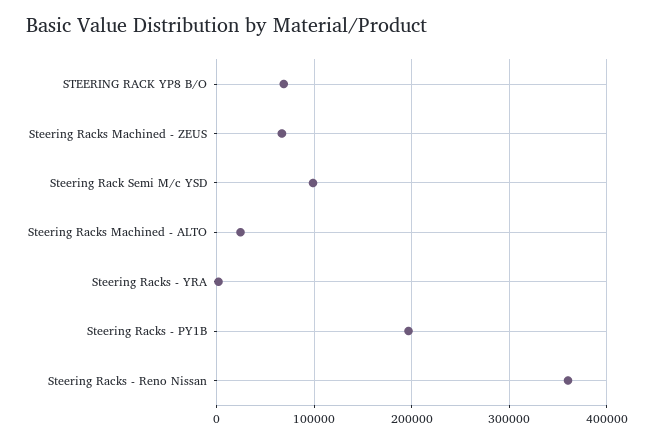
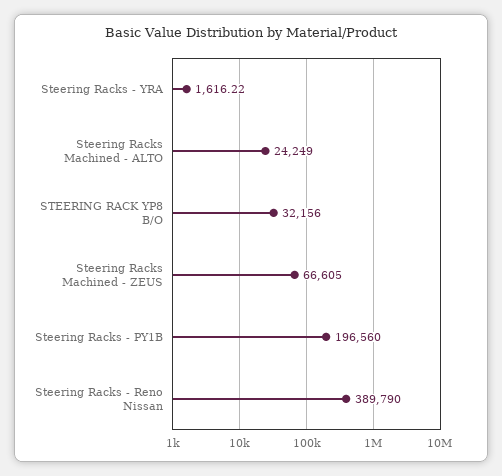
  {
-   "STEERING RACK YP8 B/O": 70000,
+   "STEERING RACK YP8 B/O": 32156,
    "Steering Racks Machined - ZEUS": 66605,
-   "Steering Rack Semi M/c YSD": 100000,
    "Steering Racks Machined - ALTO": 24249,
    "Steering Racks - YRA": 1616.22,
    "Steering Racks - PY1B": 196560,
-   "Steering Racks - Reno Nissan": 360000
+   "Steering Racks - Reno Nissan": 389790
  }

